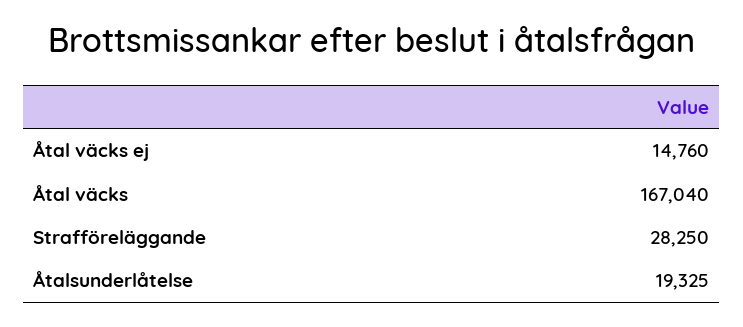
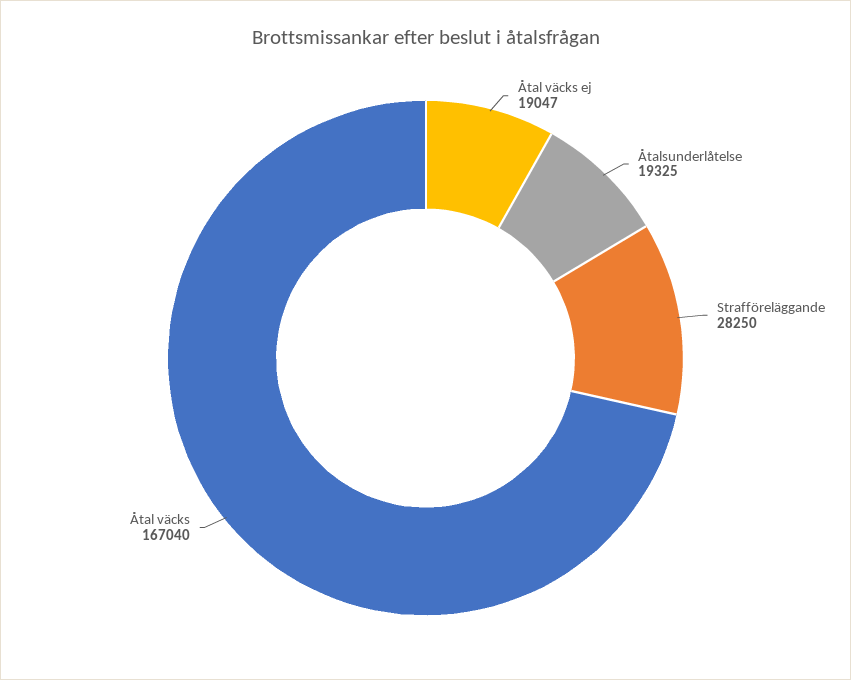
  {
-   "Åtal väcks ej": 14760,
+   "Åtal väcks ej": 19047,
    "Åtal väcks": 167040,
    "Strafföreläggande": 28250,
    "Åtalsunderlåtelse": 19325
  }

